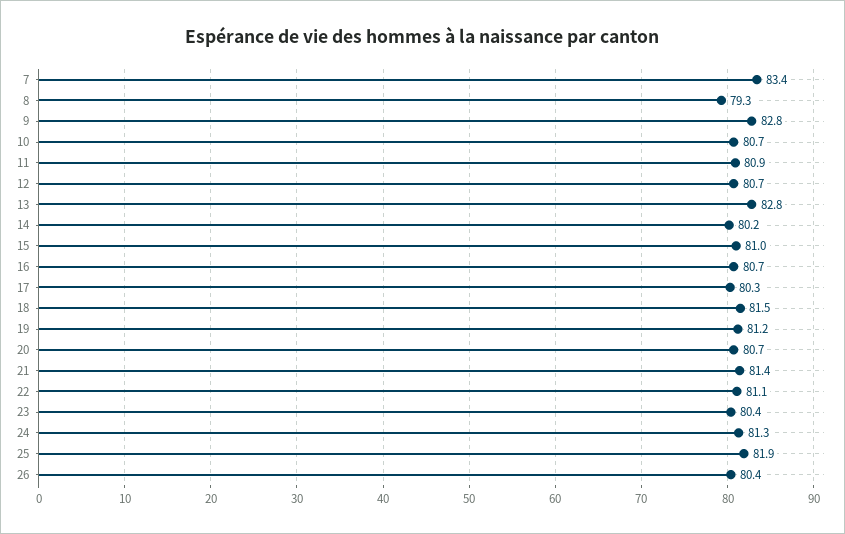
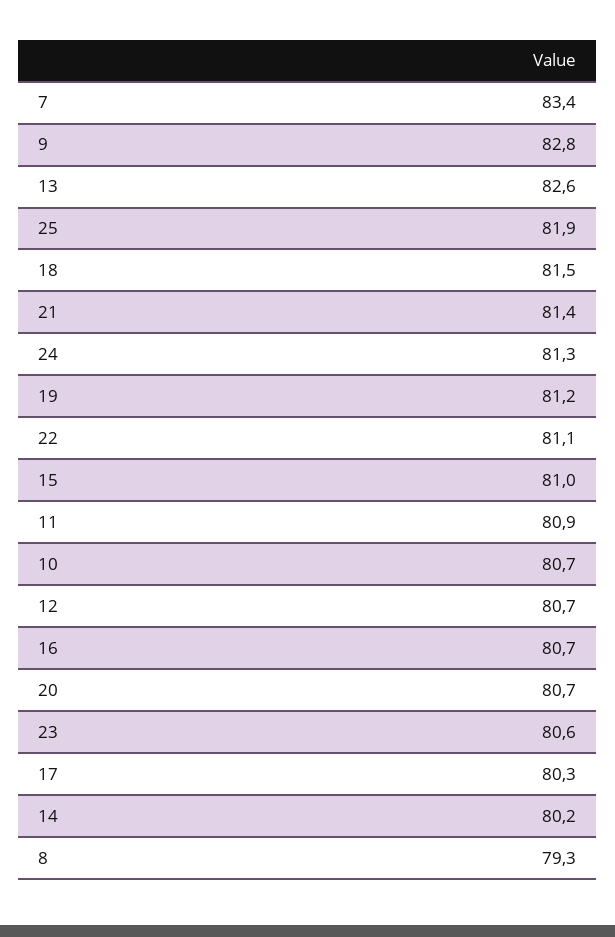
  {
    "7": 83.4,
    "8": 79.3,
    "9": 82.8,
    "10": 80.7,
    "11": 80.9,
    "12": 80.7,
-   "13": 82.8,
+   "13": 82.6,
    "14": 80.2,
    "15": 81,
    "16": 80.7,
    "17": 80.3,
    "18": 81.5,
    "19": 81.2,
    "20": 80.7,
    "21": 81.4,
    "22": 81.1,
-   "23": 80.4,
+   "23": 80.6,
    "24": 81.3,
-   "25": 81.9,
+   "25": 81.9
-   "26": 80.4
  }

